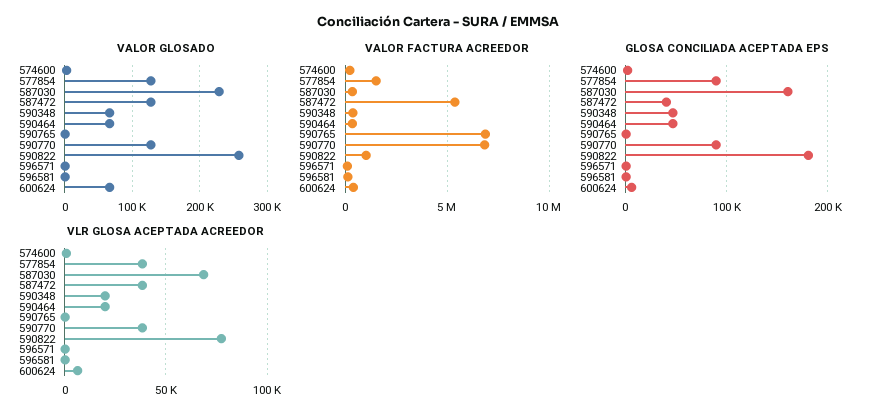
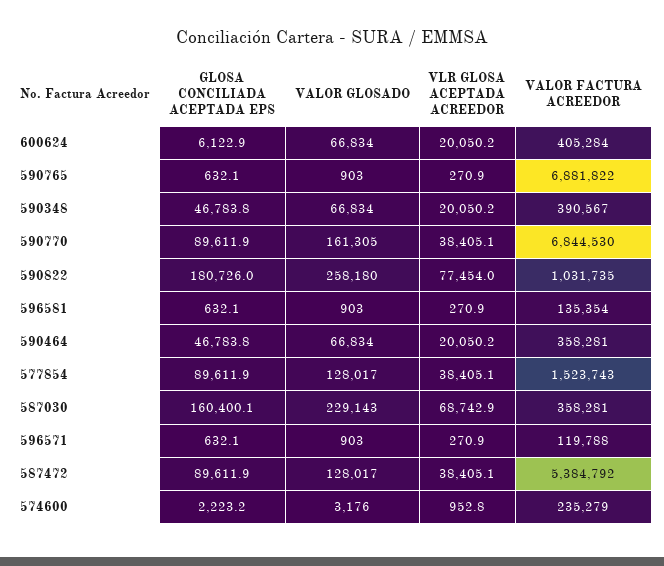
  {
    "VALOR GLOSADO": {
      "574600": 3176,
      "577854": 128017,
      "587030": 229143,
      "587472": 128017,
      "590348": 66834,
      "590464": 66834,
      "590765": 903,
-     "590770": 130000,
+     "590770": 161305,
      "590822": 258180,
      "596571": 903,
      "596581": 903,
      "600624": 66834
    },
    "VALOR FACTURA ACREEDOR": {
      "574600": 235279,
      "577854": 1523743,
      "587030": 358281,
      "587472": 5384792,
      "590348": 390567,
      "590464": 358281,
      "590765": 6881822,
      "590770": 6844530,
      "590822": 1031735,
      "596571": 119788,
      "596581": 135354,
      "600624": 405284
    },
    "GLOSA CONCILIADA ACEPTADA EPS": {
      "574600": 2223.2,
      "577854": 89611.9,
      "587030": 160400.1,
-     "587472": 40000,
+     "587472": 89611.9,
      "590348": 46783.8,
      "590464": 46783.8,
      "590765": 632.1,
      "590770": 89611.9,
      "590822": 180726,
      "596571": 632.1,
      "596581": 632.1,
      "600624": 6122.9
    },
    "VLR GLOSA ACEPTADA ACREEDOR": {
      "574600": 952.8,
      "577854": 38405.1,
      "587030": 68742.9,
      "587472": 38405.1,
      "590348": 20050.2,
      "590464": 20050.2,
      "590765": 270.9,
      "590770": 38405.1,
      "590822": 77454,
      "596571": 270.9,
      "596581": 270.9,
-     "600624": 5000
+     "600624": 20050.2
    }
  }

